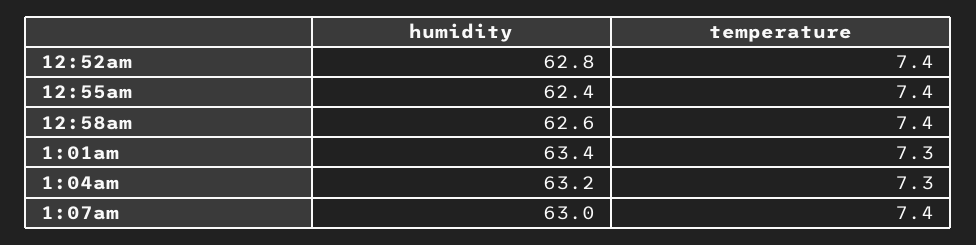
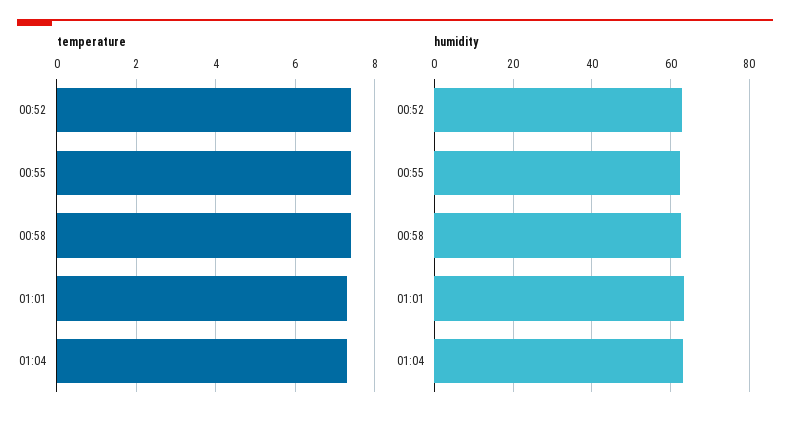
  {
    "humidity": {
      "12:52am": 62.8,
      "12:55am": 62.4,
      "12:58am": 62.6,
      "1:01am": 63.4,
-     "1:04am": 63.2,
+     "1:04am": 63.2
-     "1:07am": 63
    },
    "temperature": {
      "12:52am": 7.4,
      "12:55am": 7.4,
      "12:58am": 7.4,
      "1:01am": 7.3,
-     "1:04am": 7.3,
+     "1:04am": 7.3
-     "1:07am": 7.4
    }
  }

